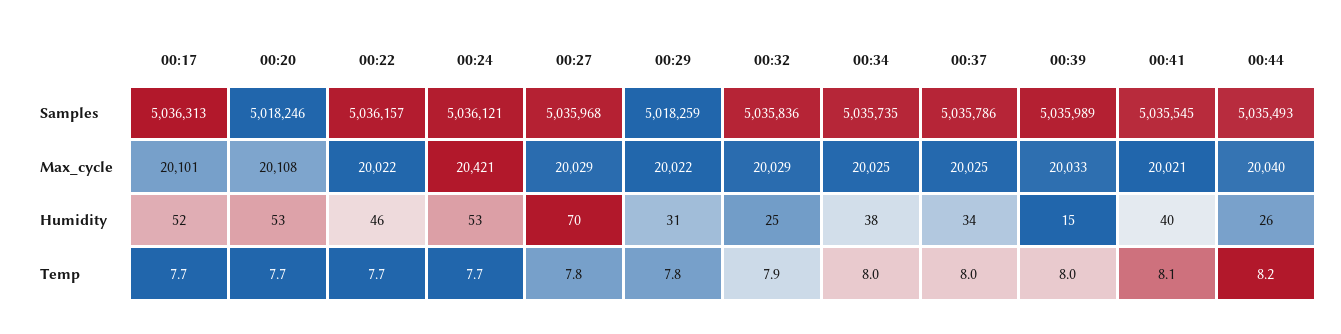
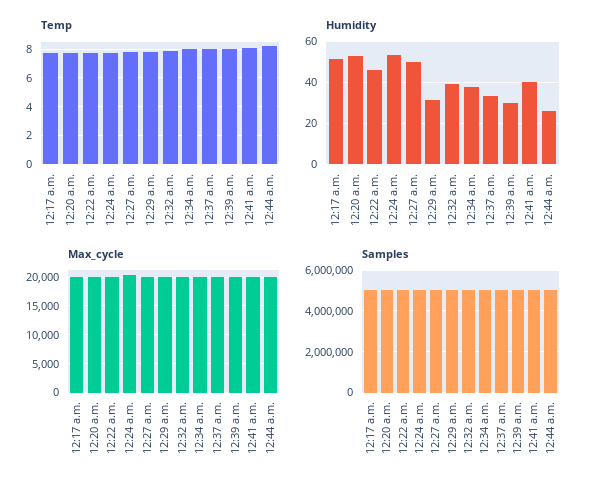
  {
    "Samples": {
      "00:17": 5036313,
      "00:20": 5018246,
      "00:22": 5036157,
      "00:24": 5036121,
      "00:27": 5035968,
      "00:29": 5018259,
      "00:32": 5035836,
      "00:34": 5035735,
      "00:37": 5035786,
      "00:39": 5035989,
      "00:41": 5035545,
      "00:44": 5035493
    },
    "Max_cycle": {
      "00:17": 20101,
      "00:20": 20108,
      "00:22": 20022,
      "00:24": 20421,
      "00:27": 20029,
      "00:29": 20022,
      "00:32": 20029,
      "00:34": 20025,
      "00:37": 20025,
      "00:39": 20033,
      "00:41": 20021,
      "00:44": 20040
    },
    "Humidity": {
      "00:17": 52,
      "00:20": 53,
      "00:22": 46,
      "00:24": 53,
-     "00:27": 70,
+     "00:27": 50,
      "00:29": 31,
-     "00:32": 25,
+     "00:32": 40,
      "00:34": 38,
      "00:37": 34,
-     "00:39": 15,
+     "00:39": 30,
      "00:41": 40,
      "00:44": 26
    },
    "Temp": {
      "00:17": 7.7,
      "00:20": 7.7,
      "00:22": 7.7,
      "00:24": 7.7,
      "00:27": 7.8,
      "00:29": 7.8,
      "00:32": 7.9,
      "00:34": 8,
      "00:37": 8,
      "00:39": 8,
      "00:41": 8.1,
      "00:44": 8.2
    }
  }

